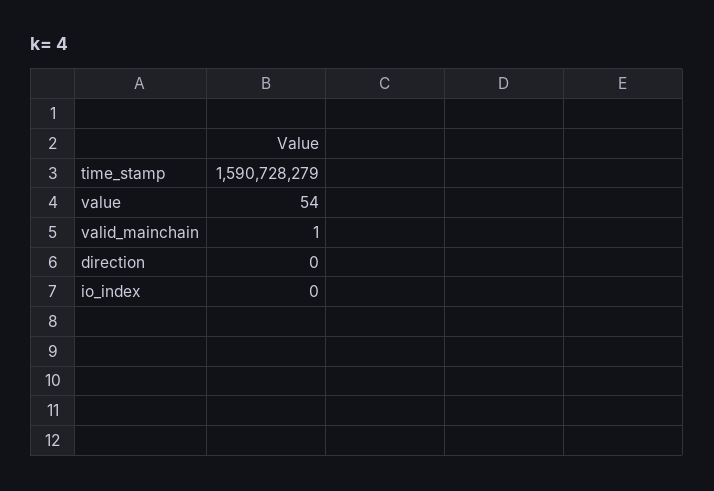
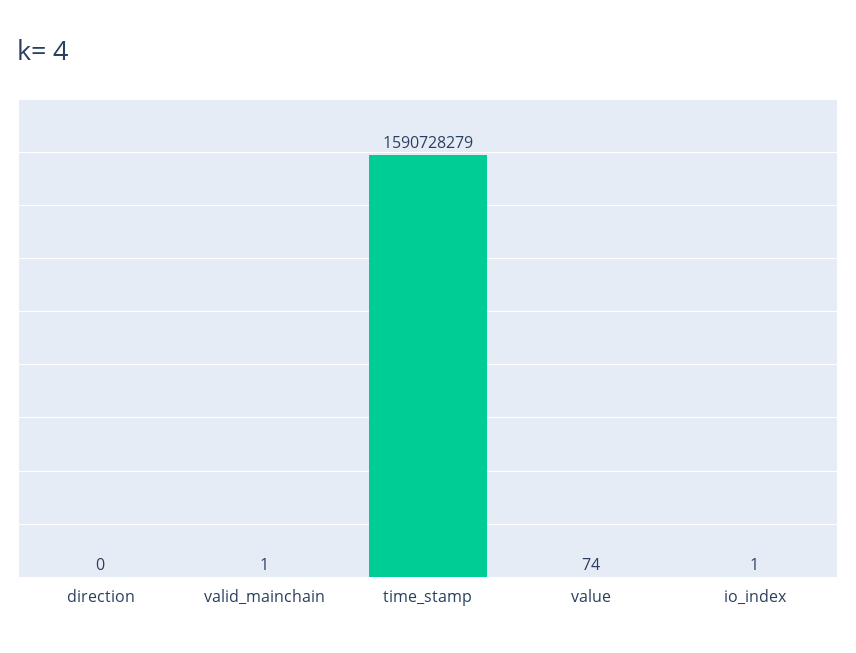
  {
    "time_stamp": 1590728279,
-   "value": 54,
+   "value": 74,
    "valid_mainchain": 1,
    "direction": 0,
-   "io_index": 0
+   "io_index": 1
  }

